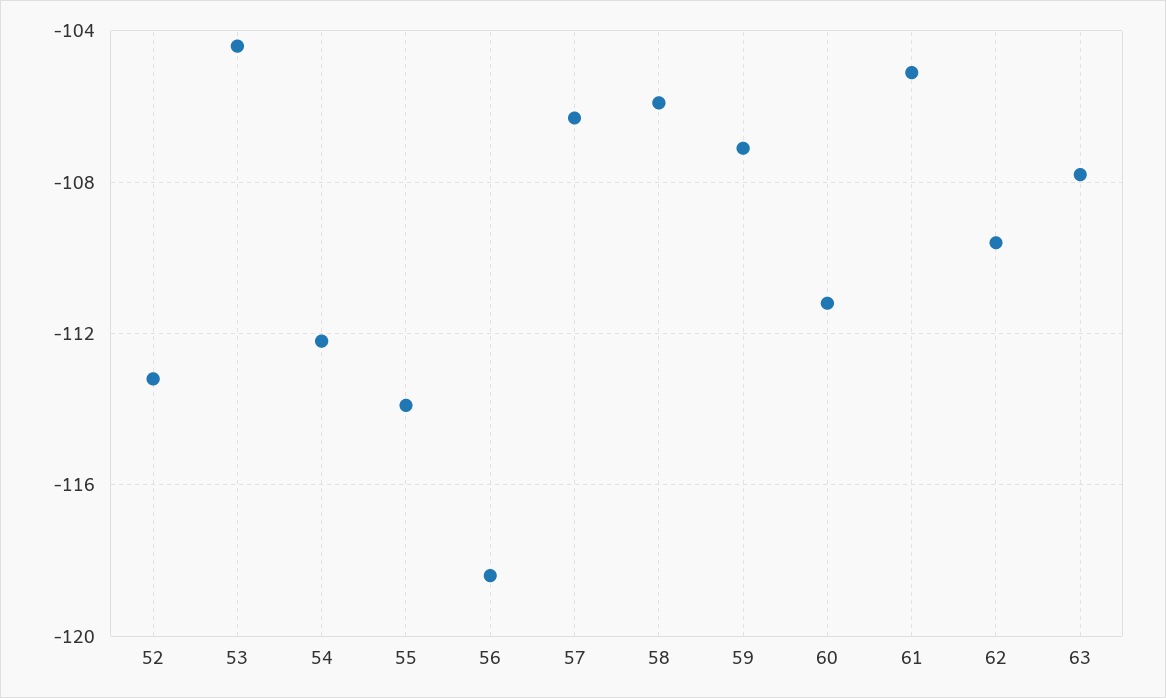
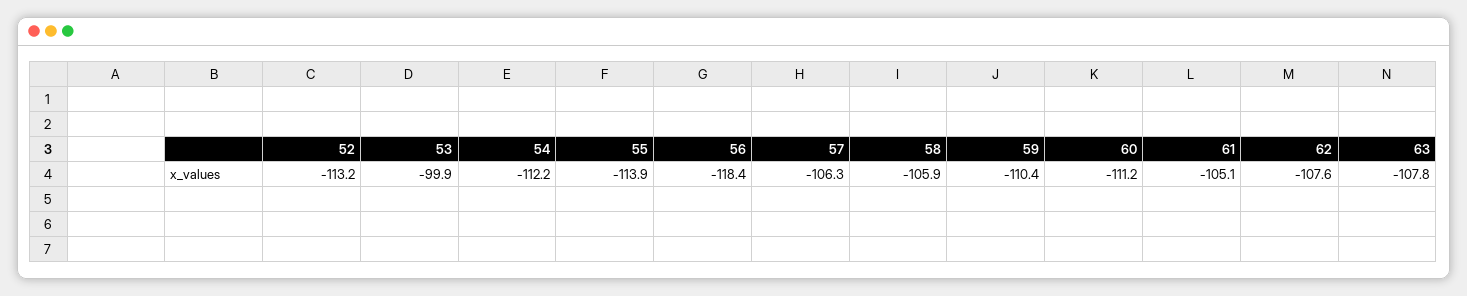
  {
    "52": -113.2,
-   "53": -104.5,
+   "53": -99.9,
    "54": -112.2,
    "55": -113.9,
    "56": -118.4,
    "57": -106.3,
    "58": -105.9,
-   "59": -107,
+   "59": -110.4,
    "60": -111.2,
    "61": -105.1,
-   "62": -109.5,
+   "62": -107.6,
    "63": -107.8
  }

